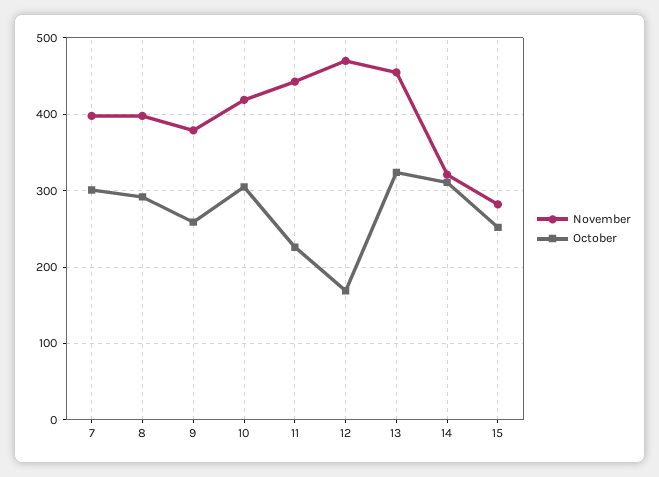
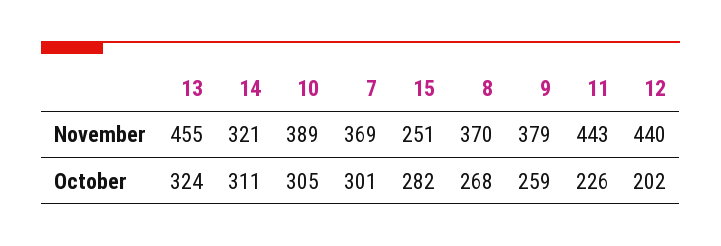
  {
    "November": {
-     "7": 400,
+     "7": 369,
-     "8": 400,
+     "8": 370,
      "9": 379,
-     "10": 420,
+     "10": 389,
      "11": 443,
-     "12": 470,
+     "12": 440,
      "13": 455,
      "14": 321,
-     "15": 280
+     "15": 251
    },
    "October": {
      "7": 301,
-     "8": 290,
+     "8": 268,
      "9": 259,
      "10": 305,
      "11": 226,
-     "12": 170,
+     "12": 202,
      "13": 324,
      "14": 311,
-     "15": 250
+     "15": 282
    }
  }

